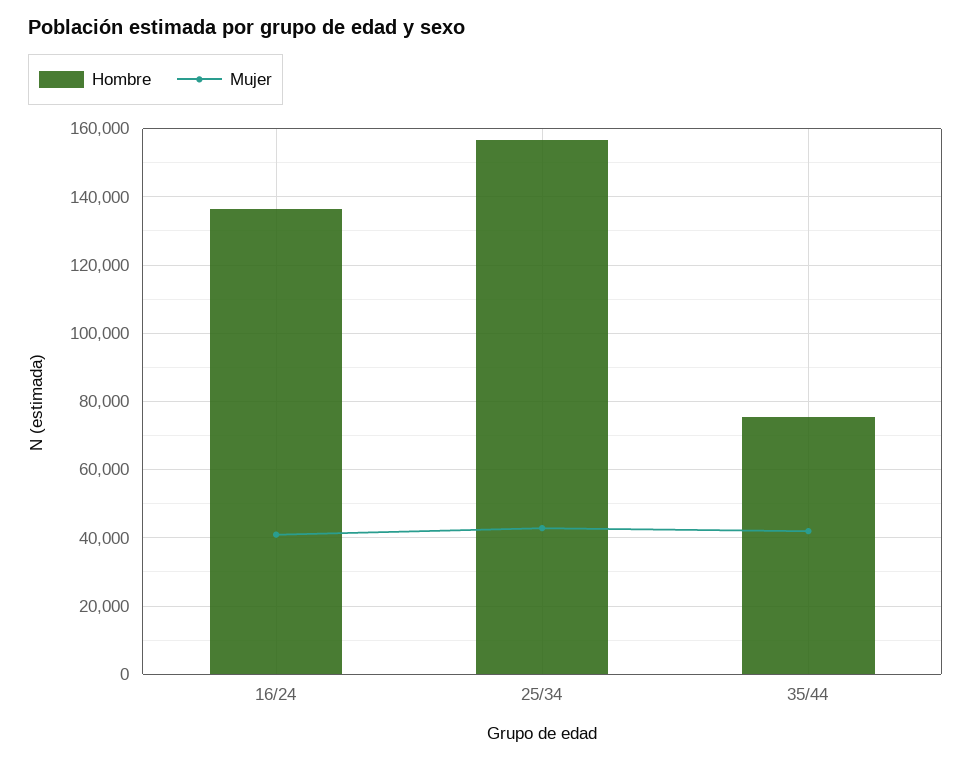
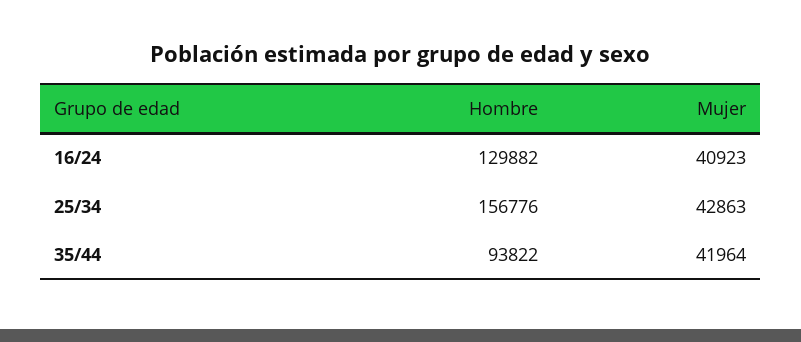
  {
    "Hombre": {
-     "16/24": 136000,
+     "16/24": 129882,
      "25/34": 156776,
-     "35/44": 76000
+     "35/44": 93822
    },
    "Mujer": {
      "16/24": 40923,
      "25/34": 42863,
      "35/44": 41964
    }
  }

